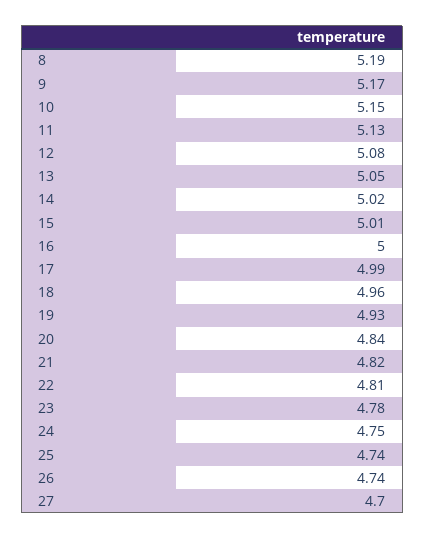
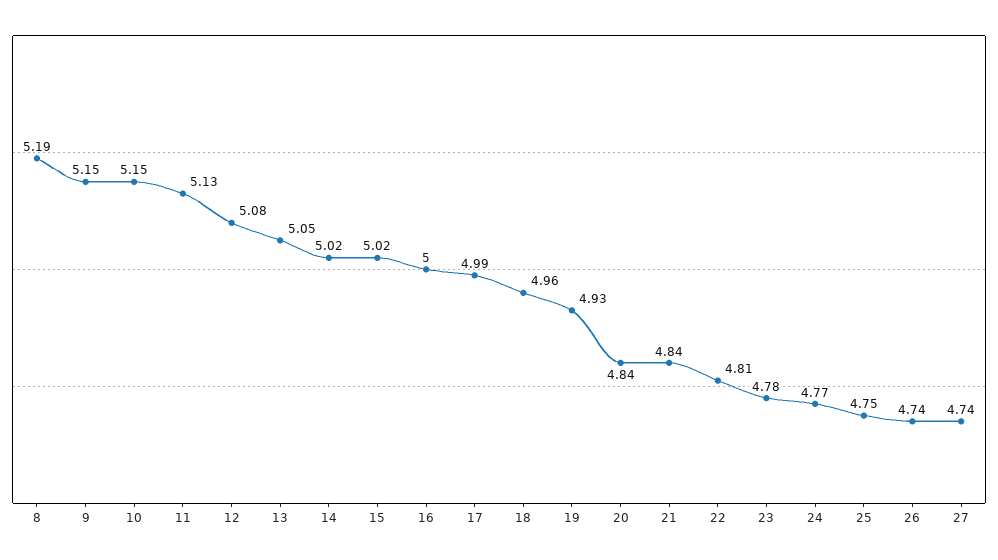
  {
    "8": 5.19,
-   "9": 5.17,
+   "9": 5.15,
    "10": 5.15,
    "11": 5.13,
    "12": 5.08,
    "13": 5.05,
    "14": 5.02,
-   "15": 5.01,
+   "15": 5.02,
    "16": 5,
    "17": 4.99,
    "18": 4.96,
    "19": 4.93,
    "20": 4.84,
-   "21": 4.82,
+   "21": 4.84,
    "22": 4.81,
    "23": 4.78,
-   "24": 4.75,
+   "24": 4.77,
-   "25": 4.74,
+   "25": 4.75,
    "26": 4.74,
-   "27": 4.7
+   "27": 4.74
  }

